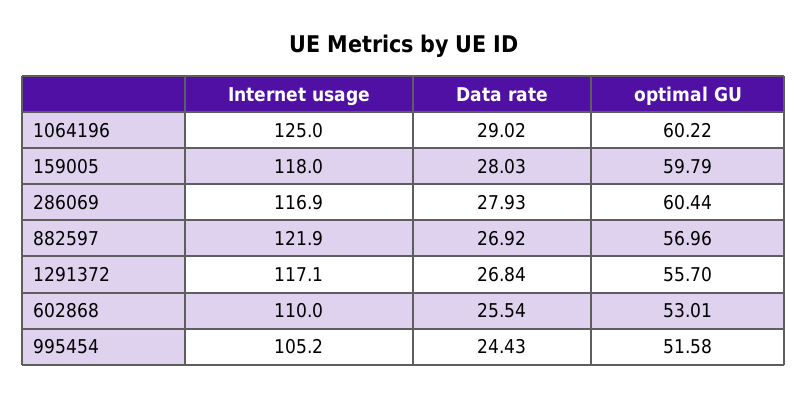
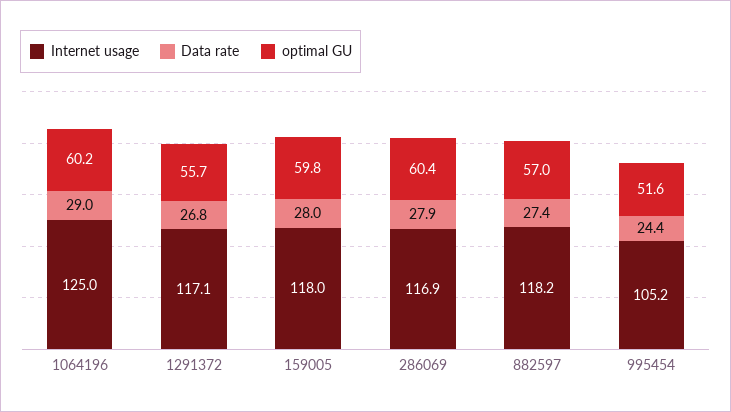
  {
    "Internet usage": {
      "1064196": 125,
      "159005": 118,
      "286069": 116.9,
-     "882597": 121.9,
+     "882597": 118.2,
      "1291372": 117.1,
-     "602868": 110,
      "995454": 105.2
    },
    "Data rate": {
      "1064196": 29.02,
      "159005": 28.03,
      "286069": 27.93,
-     "882597": 26.92,
+     "882597": 27.4,
      "1291372": 26.84,
-     "602868": 25.54,
      "995454": 24.43
    },
    "optimal GU": {
      "1064196": 60.22,
      "159005": 59.79,
      "286069": 60.44,
      "882597": 56.96,
      "1291372": 55.7,
-     "602868": 53.01,
      "995454": 51.58
    }
  }

